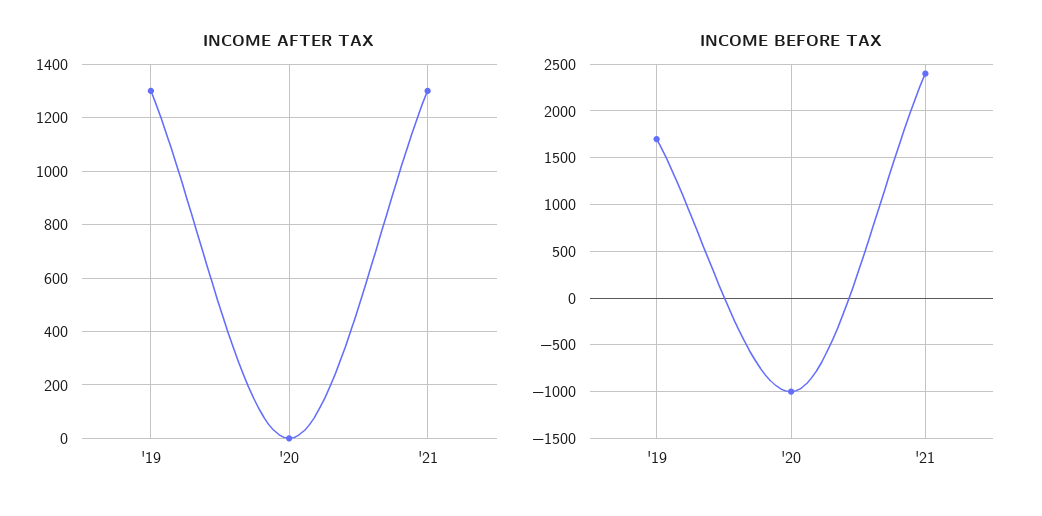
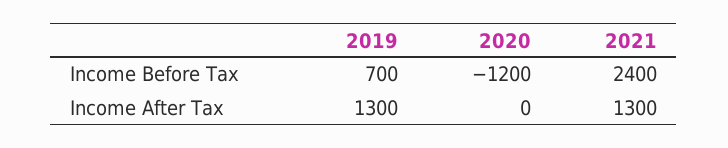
  {
    "INCOME AFTER TAX": {
      "'19": 1300,
      "'20": 0,
      "'21": 1300
    },
    "INCOME BEFORE TAX": {
-     "'19": 1700,
+     "'19": 700,
-     "'20": -1000,
+     "'20": -1200,
      "'21": 2400
    }
  }

